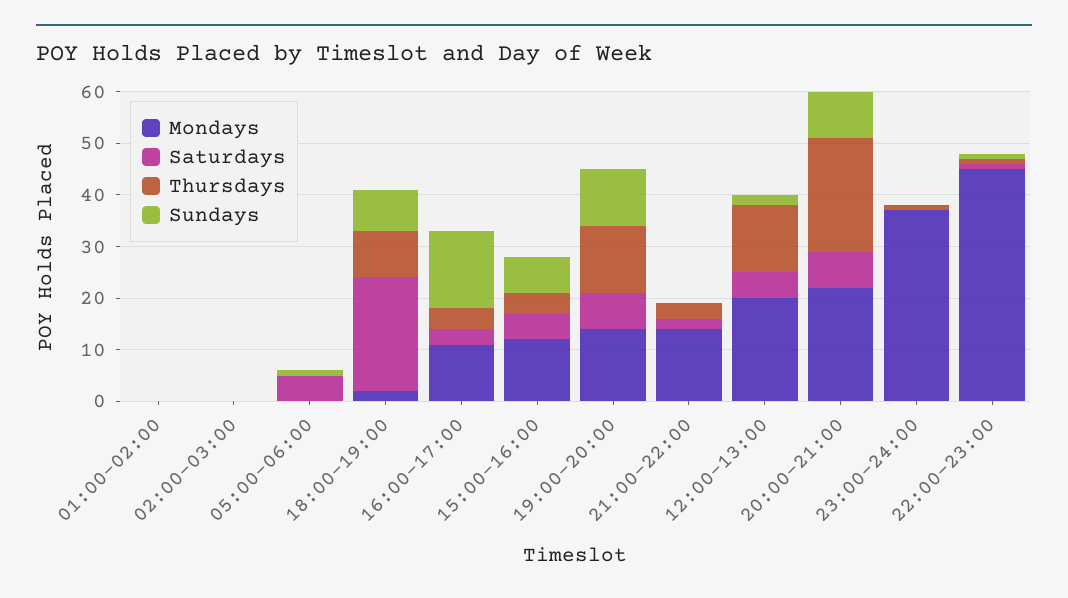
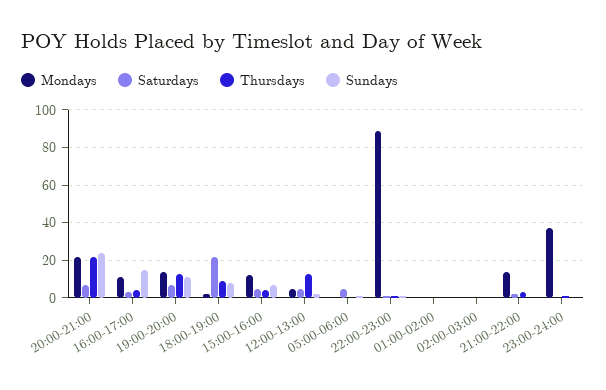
  {
    "Mondays": {
      "01:00-02:00": 0,
      "02:00-03:00": 0,
      "05:00-06:00": 0,
      "18:00-19:00": 0,
      "16:00-17:00": 10,
      "15:00-16:00": 10,
      "19:00-20:00": 15,
      "21:00-22:00": 15,
-     "12:00-13:00": 20,
+     "12:00-13:00": 5,
      "20:00-21:00": 20,
      "23:00-24:00": 35,
-     "22:00-23:00": 45
+     "22:00-23:00": 90
    },
    "Saturdays": {
      "01:00-02:00": 0,
      "02:00-03:00": 0,
      "05:00-06:00": 5,
      "18:00-19:00": 20,
      "16:00-17:00": 5,
      "15:00-16:00": 5,
      "19:00-20:00": 5,
      "21:00-22:00": 0,
      "12:00-13:00": 5,
      "20:00-21:00": 5,
      "23:00-24:00": 0,
      "22:00-23:00": 0
    },
    "Thursdays": {
      "01:00-02:00": 0,
      "02:00-03:00": 0,
      "05:00-06:00": 0,
      "18:00-19:00": 10,
      "16:00-17:00": 5,
      "15:00-16:00": 5,
      "19:00-20:00": 15,
      "21:00-22:00": 5,
      "12:00-13:00": 15,
      "20:00-21:00": 20,
      "23:00-24:00": 0,
      "22:00-23:00": 0
    },
    "Sundays": {
      "01:00-02:00": 0,
      "02:00-03:00": 0,
      "05:00-06:00": 0,
      "18:00-19:00": 10,
      "16:00-17:00": 15,
      "15:00-16:00": 5,
      "19:00-20:00": 10,
      "21:00-22:00": 0,
      "12:00-13:00": 0,
-     "20:00-21:00": 10,
+     "20:00-21:00": 25,
      "23:00-24:00": 0,
      "22:00-23:00": 0
    }
  }

